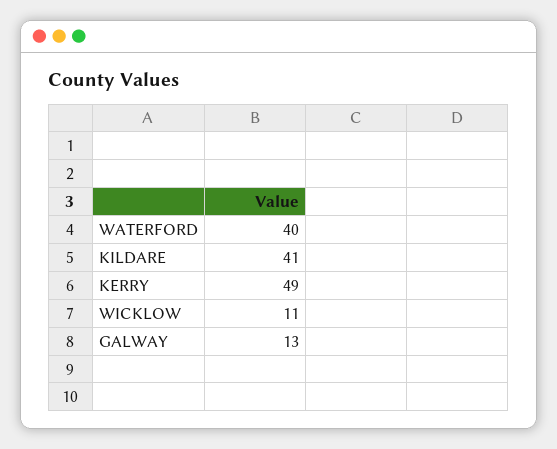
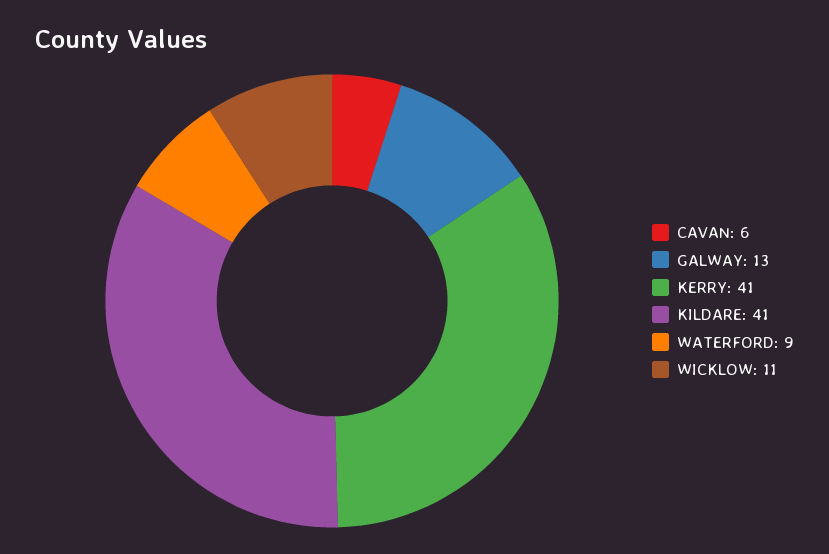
  {
-   "WATERFORD": 40,
+   "WATERFORD": 9,
    "KILDARE": 41,
-   "KERRY": 49,
+   "KERRY": 41,
    "WICKLOW": 11,
-   "GALWAY": 13
+   "GALWAY": 13,
+   "CAVAN": 6
  }

